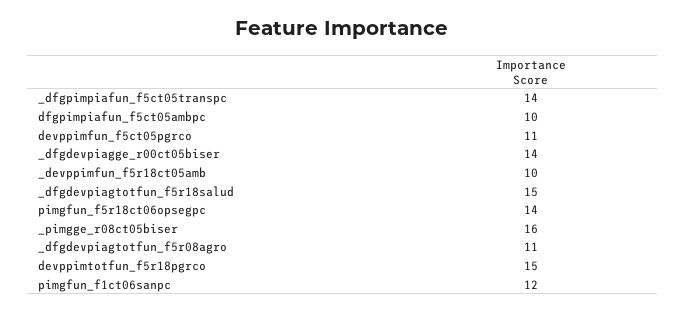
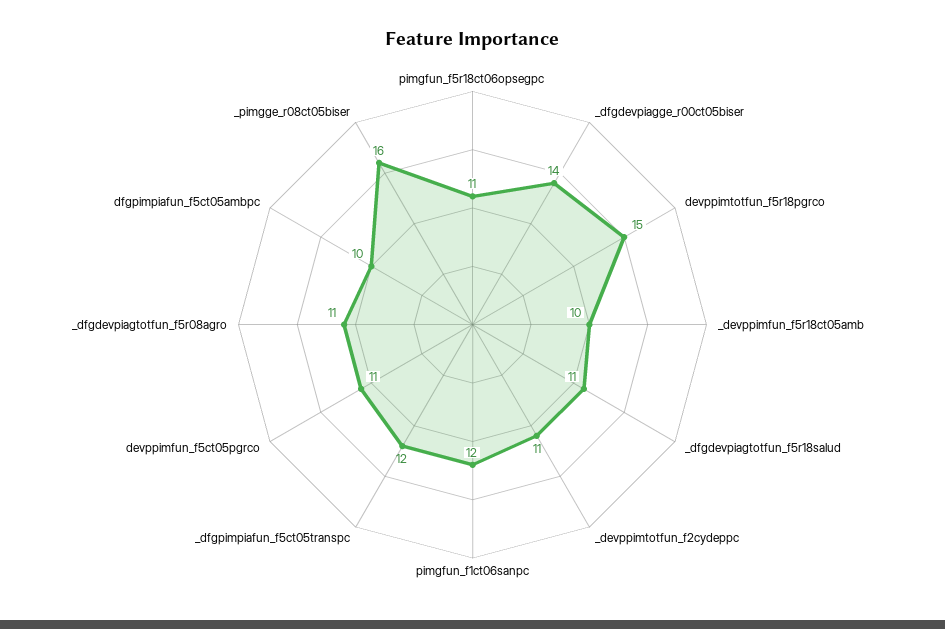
  {
-   "_dfgpimpiafun_f5ct05transpc": 14,
+   "_dfgpimpiafun_f5ct05transpc": 12,
    "dfgpimpiafun_f5ct05ambpc": 10,
    "devppimfun_f5ct05pgrco": 11,
    "_dfgdevpiagge_r00ct05biser": 14,
    "_devppimfun_f5r18ct05amb": 10,
-   "_dfgdevpiagtotfun_f5r18salud": 15,
+   "_dfgdevpiagtotfun_f5r18salud": 11,
-   "pimgfun_f5r18ct06opsegpc": 14,
+   "pimgfun_f5r18ct06opsegpc": 11,
    "_pimgge_r08ct05biser": 16,
    "_dfgdevpiagtotfun_f5r08agro": 11,
    "devppimtotfun_f5r18pgrco": 15,
-   "pimgfun_f1ct06sanpc": 12
+   "pimgfun_f1ct06sanpc": 12,
+   "_devppimtotfun_f2cydeppc": 11
  }

